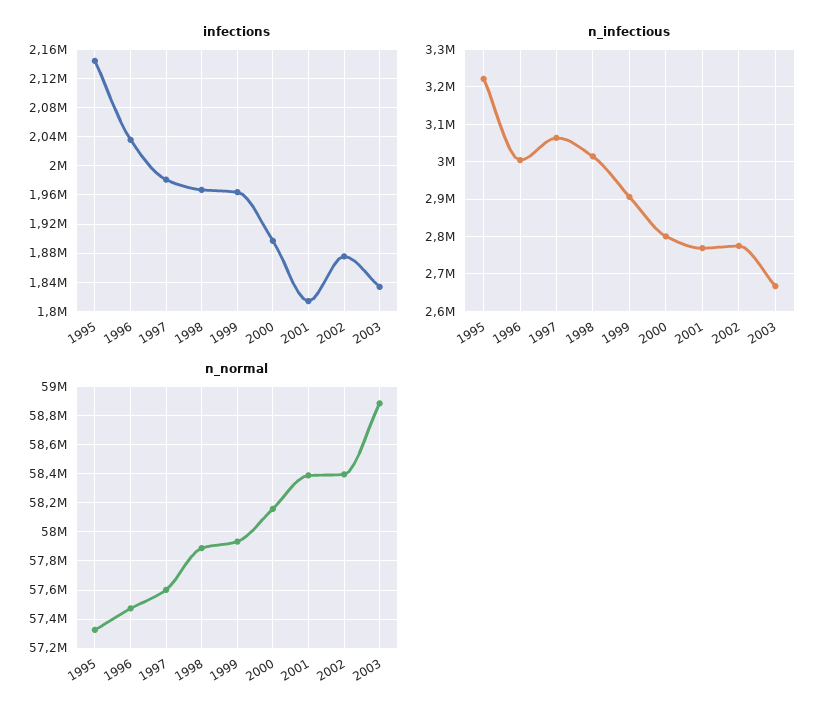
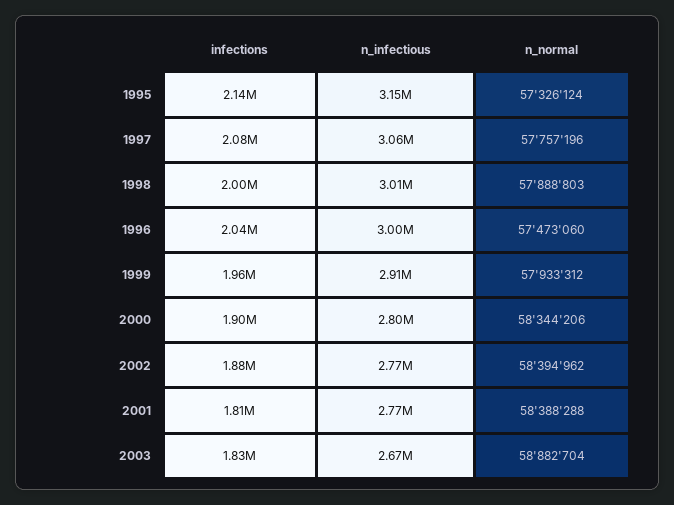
  {
    "infections": {
      "1995": 2140000,
      "1996": 2040000,
-     "1997": 1980000,
+     "1997": 2080000,
-     "1998": 1970000,
+     "1998": 2000000,
      "1999": 1960000,
      "2000": 1900000,
      "2001": 1810000,
      "2002": 1880000,
      "2003": 1830000
    },
    "n_infectious": {
-     "1995": 3220000,
+     "1995": 3150000,
      "1996": 3000000,
      "1997": 3060000,
      "1998": 3010000,
      "1999": 2910000,
      "2000": 2800000,
      "2001": 2770000,
      "2002": 2770000,
      "2003": 2670000
    },
    "n_normal": {
      "1995": 57326124,
      "1996": 57473060,
-     "1997": 57600000,
+     "1997": 57757196,
      "1998": 57888803,
      "1999": 57933312,
-     "2000": 58150000,
+     "2000": 58344206,
      "2001": 58388288,
      "2002": 58394962,
      "2003": 58882704
    }
  }

